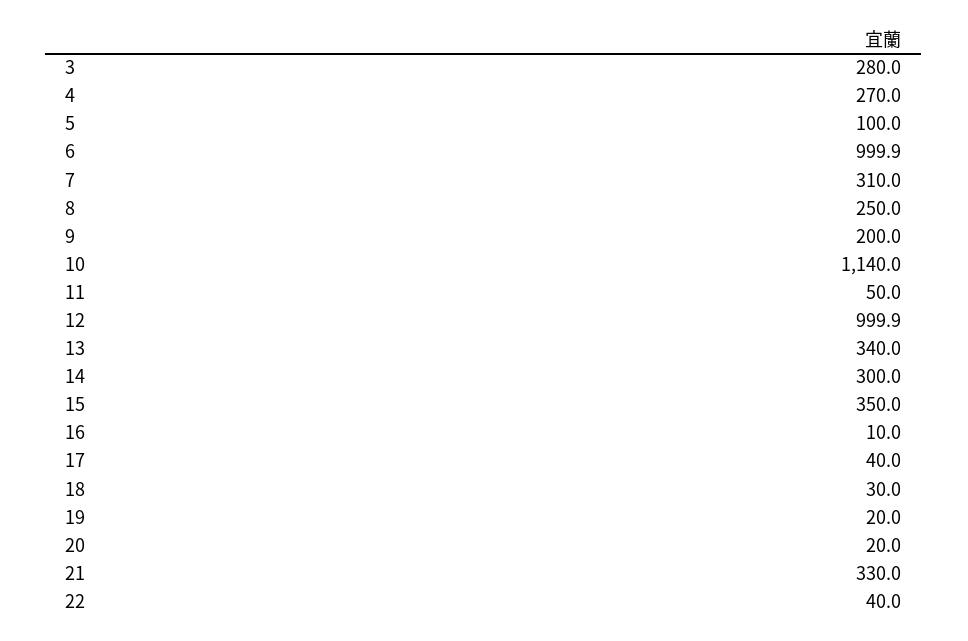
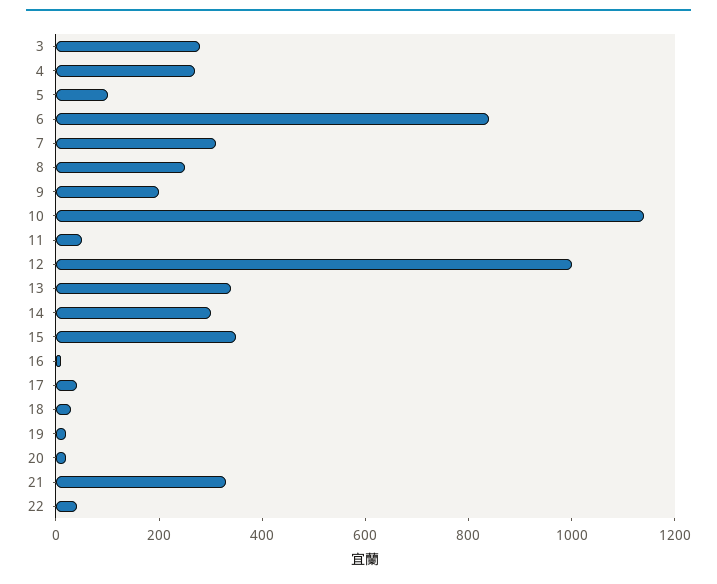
  {
    "3": 280,
    "4": 270,
    "5": 100,
-   "6": 999.9,
+   "6": 850,
    "7": 310,
    "8": 250,
    "9": 200,
    "10": 1140,
    "11": 50,
    "12": 999.9,
    "13": 340,
    "14": 300,
    "15": 350,
    "16": 10,
    "17": 40,
    "18": 30,
    "19": 20,
    "20": 20,
    "21": 330,
    "22": 40
  }

